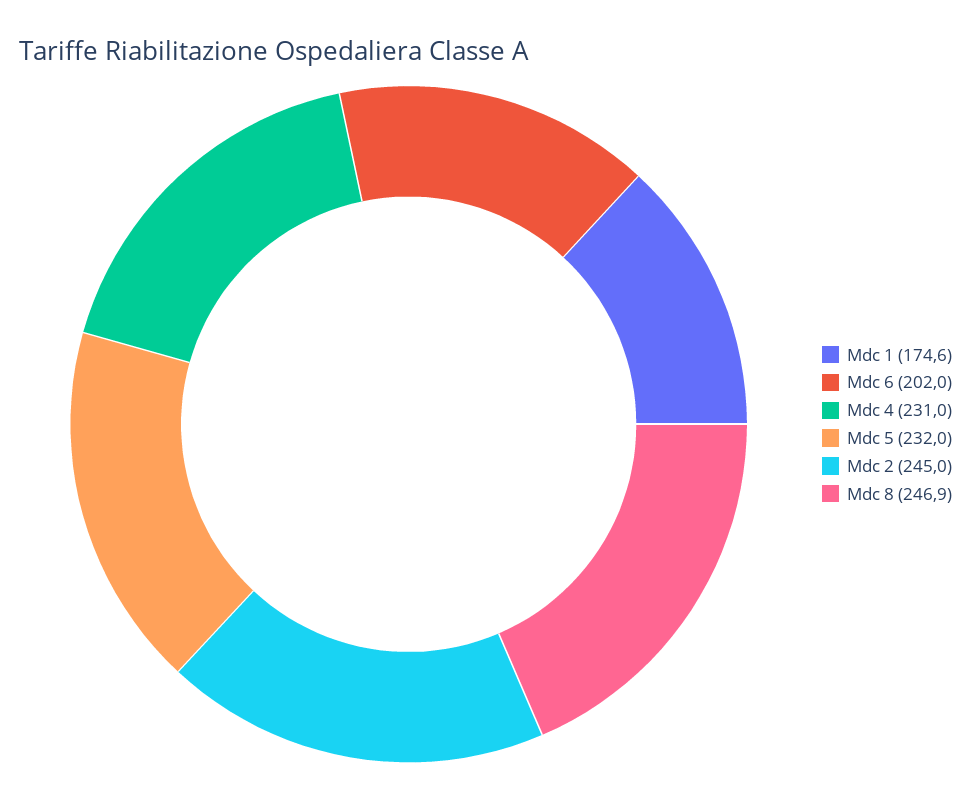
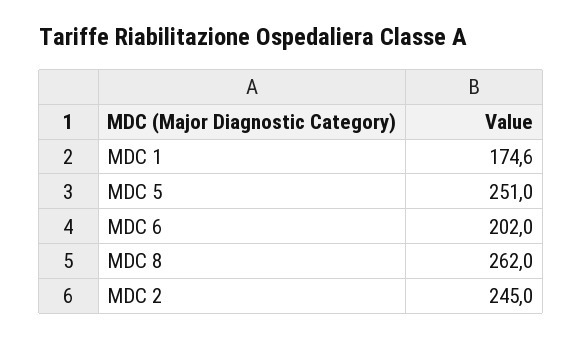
  {
    "Mdc 1": 174.6,
    "Mdc 6": 202,
-   "Mdc 4": 231,
-   "Mdc 5": 232,
+   "Mdc 5": 251,
    "Mdc 2": 245,
-   "Mdc 8": 246.9
+   "Mdc 8": 262
  }

